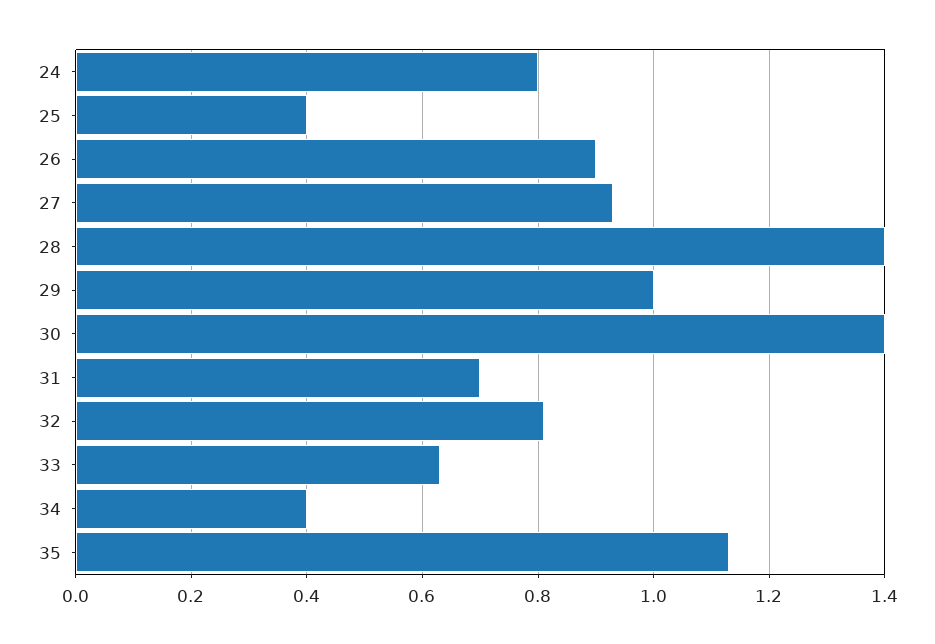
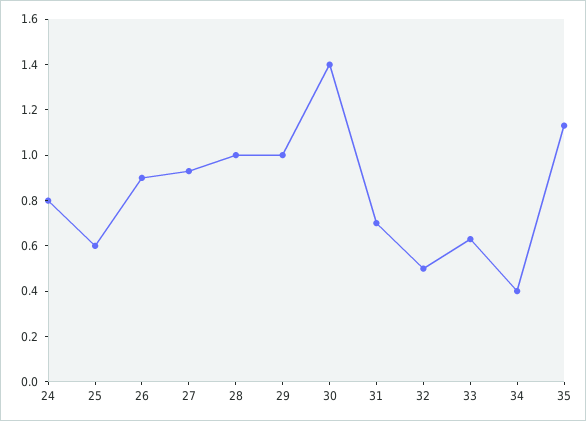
  {
    "24": 0.8,
-   "25": 0.4,
+   "25": 0.6,
    "26": 0.9,
    "27": 0.95,
-   "28": 1.4,
+   "28": 1,
    "29": 1,
    "30": 1.4,
    "31": 0.7,
-   "32": 0.8,
+   "32": 0.5,
    "33": 0.65,
    "34": 0.4,
    "35": 1.15
  }

